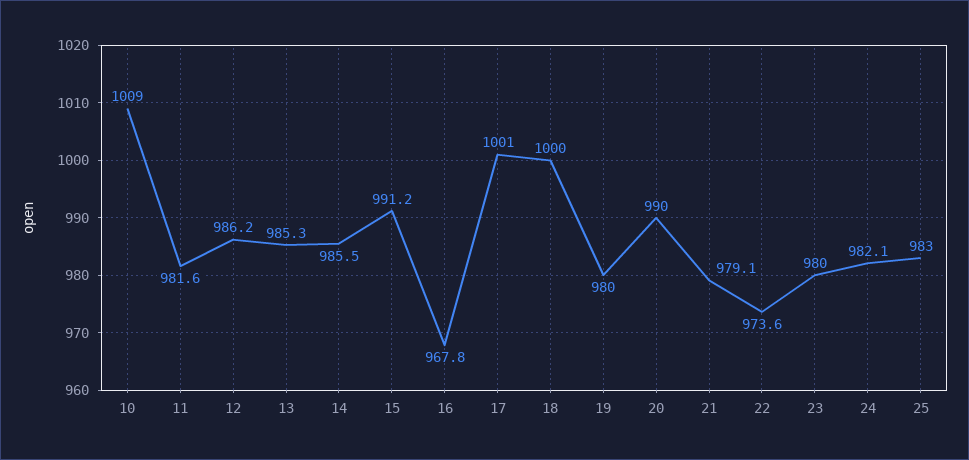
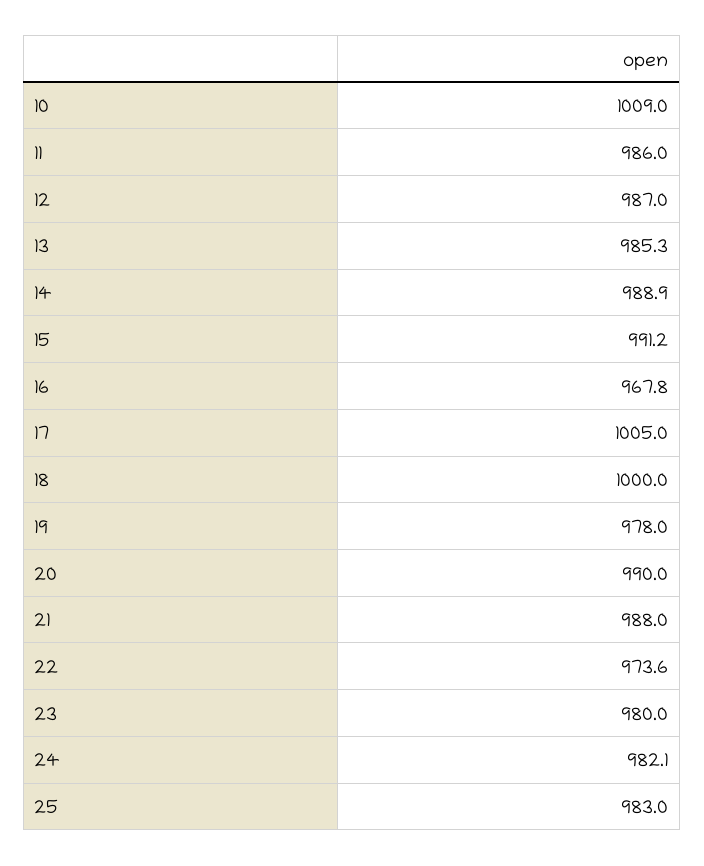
  {
    "10": 1009,
-   "11": 981.6,
+   "11": 986,
-   "12": 986.2,
+   "12": 987,
    "13": 985.3,
-   "14": 985.5,
+   "14": 988.9,
    "15": 991.2,
    "16": 967.8,
-   "17": 1001,
+   "17": 1005,
    "18": 1000,
-   "19": 980,
+   "19": 978,
    "20": 990,
-   "21": 979.1,
+   "21": 988,
    "22": 973.6,
    "23": 980,
    "24": 982.1,
    "25": 983
  }

